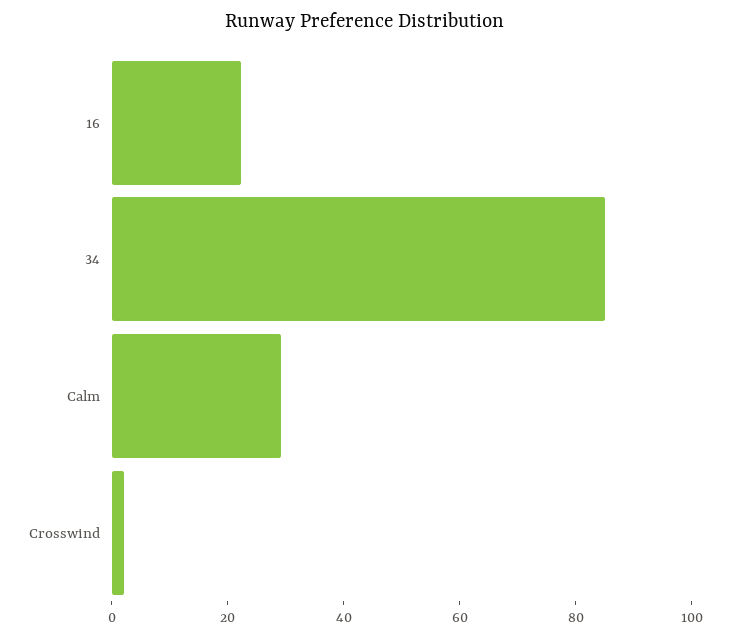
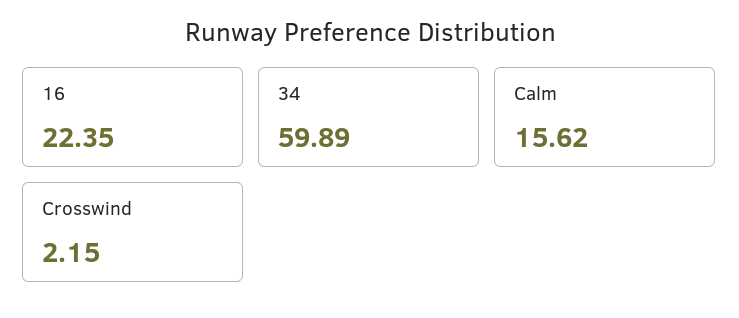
  {
    "16": 22.35,
-   "34": 85,
+   "34": 59.89,
-   "Calm": 30,
+   "Calm": 15.62,
    "Crosswind": 2.15
  }

